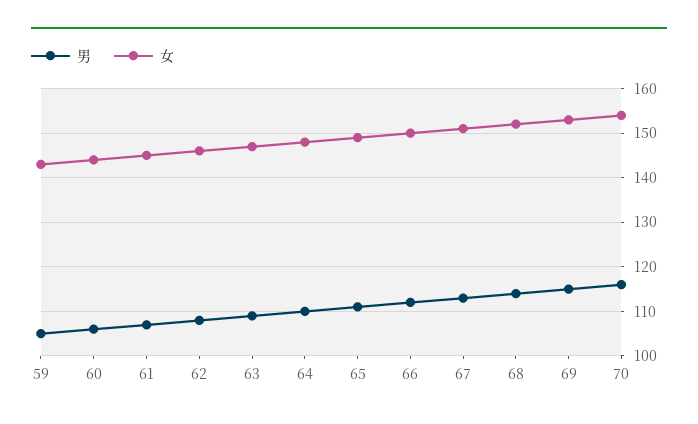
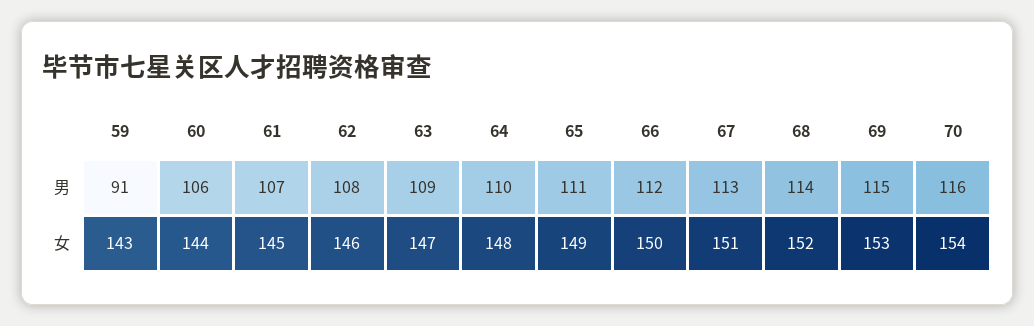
  {
    "男": {
-     "59": 105,
+     "59": 91,
      "60": 106,
      "61": 107,
      "62": 108,
      "63": 109,
      "64": 110,
      "65": 111,
      "66": 112,
      "67": 113,
      "68": 114,
      "69": 115,
      "70": 116
    },
    "女": {
      "59": 143,
      "60": 144,
      "61": 145,
      "62": 146,
      "63": 147,
      "64": 148,
      "65": 149,
      "66": 150,
      "67": 151,
      "68": 152,
      "69": 153,
      "70": 154
    }
  }

